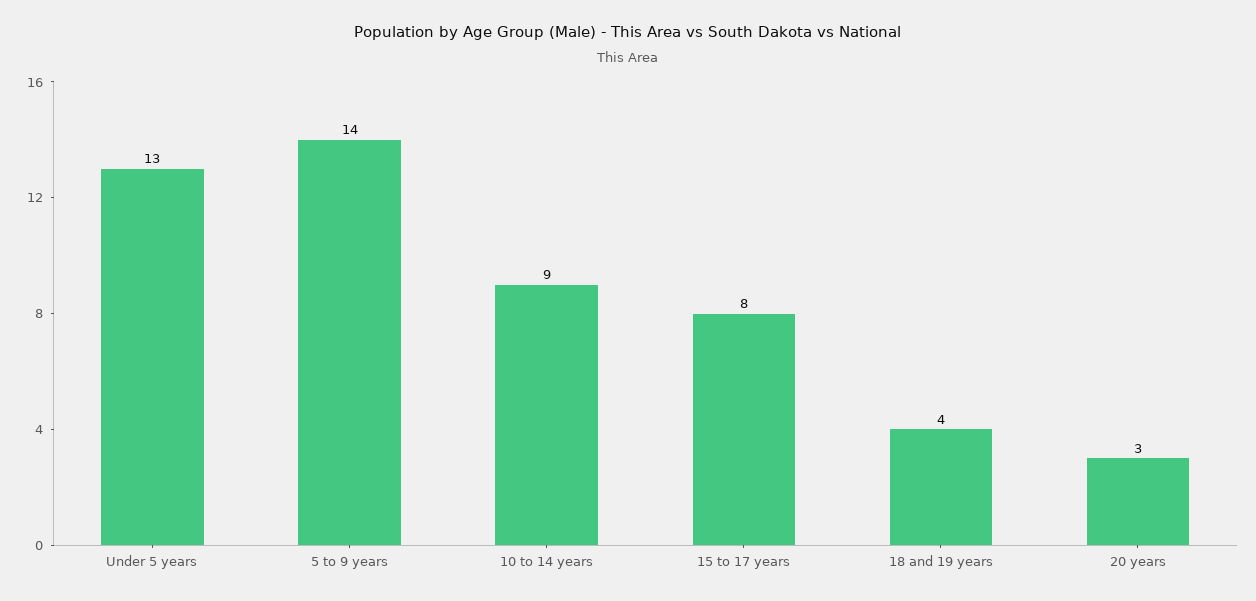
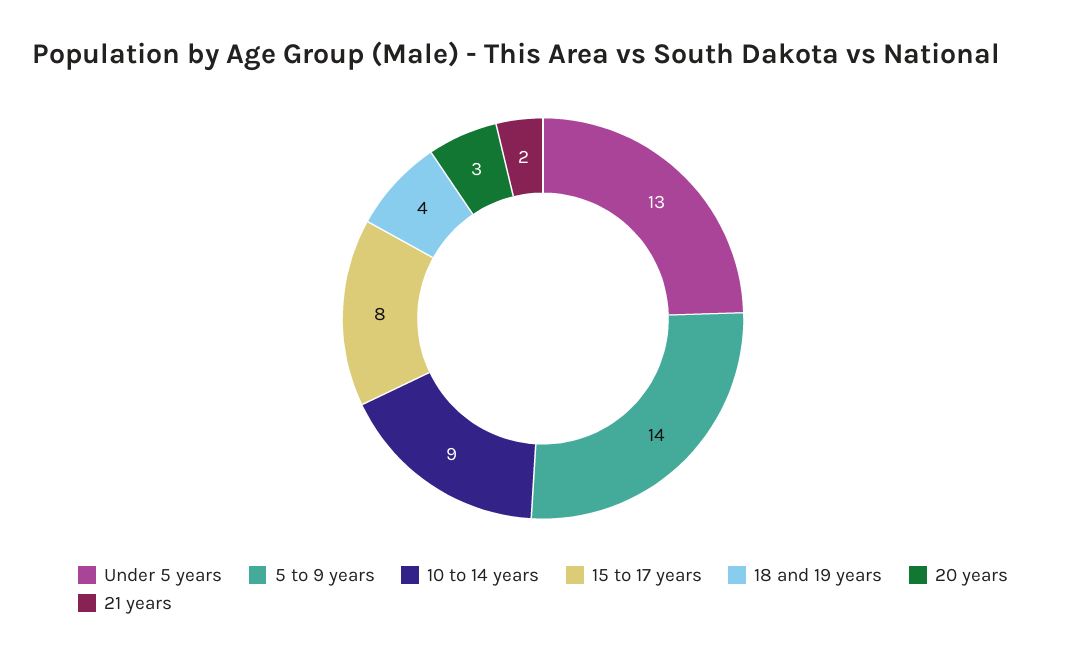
  {
    "Under 5 years": 13,
    "5 to 9 years": 14,
    "10 to 14 years": 9,
    "15 to 17 years": 8,
    "18 and 19 years": 4,
-   "20 years": 3
+   "20 years": 3,
+   "21 years": 2
  }

